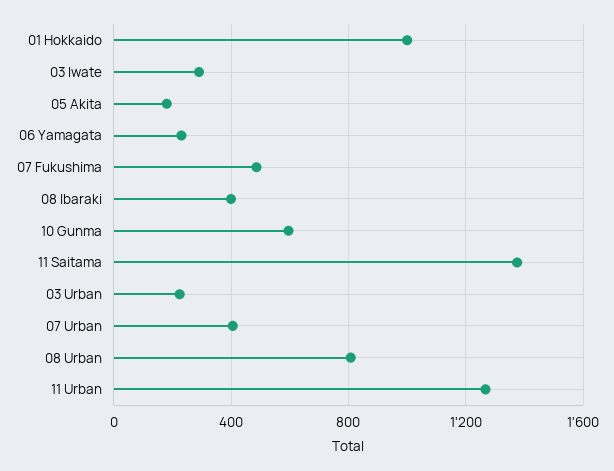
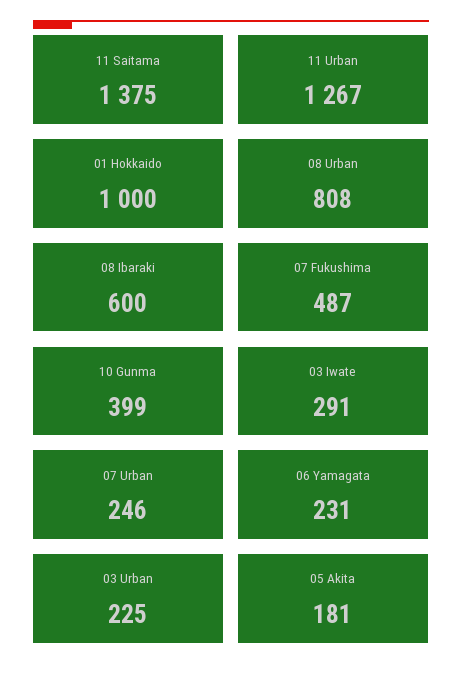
  {
    "01 Hokkaido": 1000,
    "03 Iwate": 291,
    "05 Akita": 181,
    "06 Yamagata": 231,
    "07 Fukushima": 487,
-   "08 Ibaraki": 400,
+   "08 Ibaraki": 600,
-   "10 Gunma": 600,
+   "10 Gunma": 399,
    "11 Saitama": 1375,
    "03 Urban": 225,
-   "07 Urban": 400,
+   "07 Urban": 246,
    "08 Urban": 808,
    "11 Urban": 1267
  }

